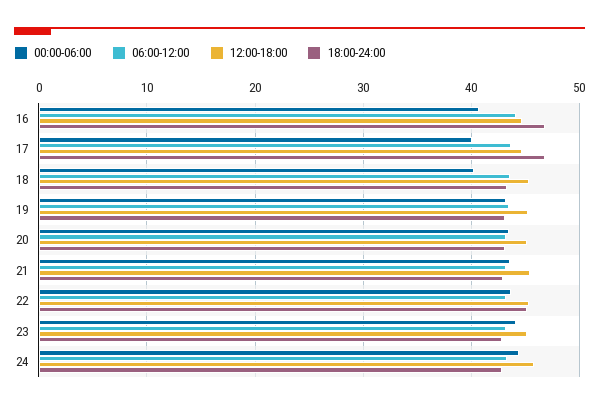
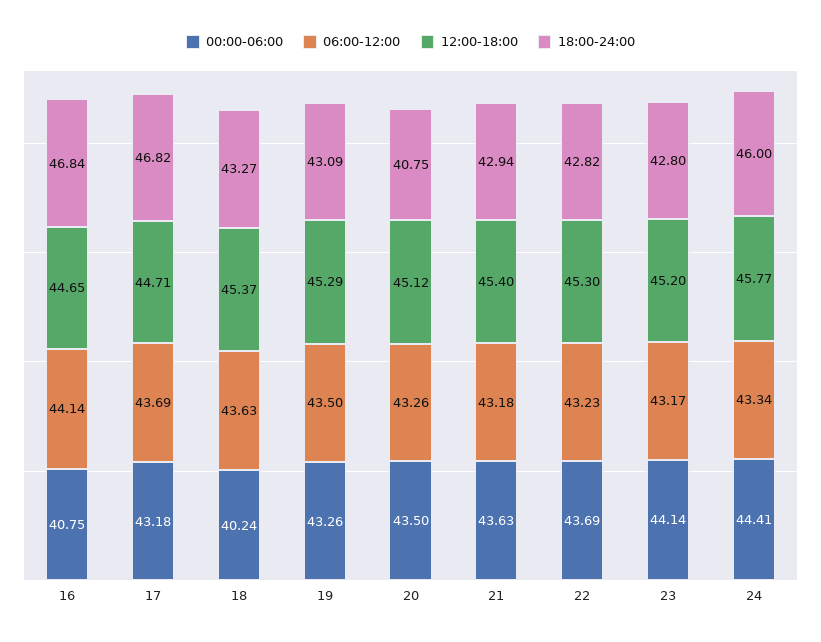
  {
    "00:00-06:00": {
      "16": 40.75,
-     "17": 40,
+     "17": 43.18,
      "18": 40.24,
      "19": 43.26,
      "20": 43.5,
      "21": 43.63,
      "22": 43.69,
      "23": 44.14,
      "24": 44.41
    },
    "06:00-12:00": {
      "16": 44.14,
      "17": 43.69,
      "18": 43.63,
      "19": 43.5,
      "20": 43.26,
      "21": 43.18,
      "22": 43.23,
      "23": 43.17,
      "24": 43.34
    },
    "12:00-18:00": {
      "16": 44.65,
      "17": 44.71,
      "18": 45.37,
      "19": 45.29,
      "20": 45.12,
      "21": 45.4,
      "22": 45.3,
      "23": 45.2,
      "24": 45.77
    },
    "18:00-24:00": {
      "16": 46.84,
      "17": 46.82,
      "18": 43.27,
      "19": 43.09,
-     "20": 43,
+     "20": 40.75,
      "21": 42.94,
-     "22": 45,
+     "22": 42.82,
      "23": 42.8,
-     "24": 43
+     "24": 46
    }
  }

